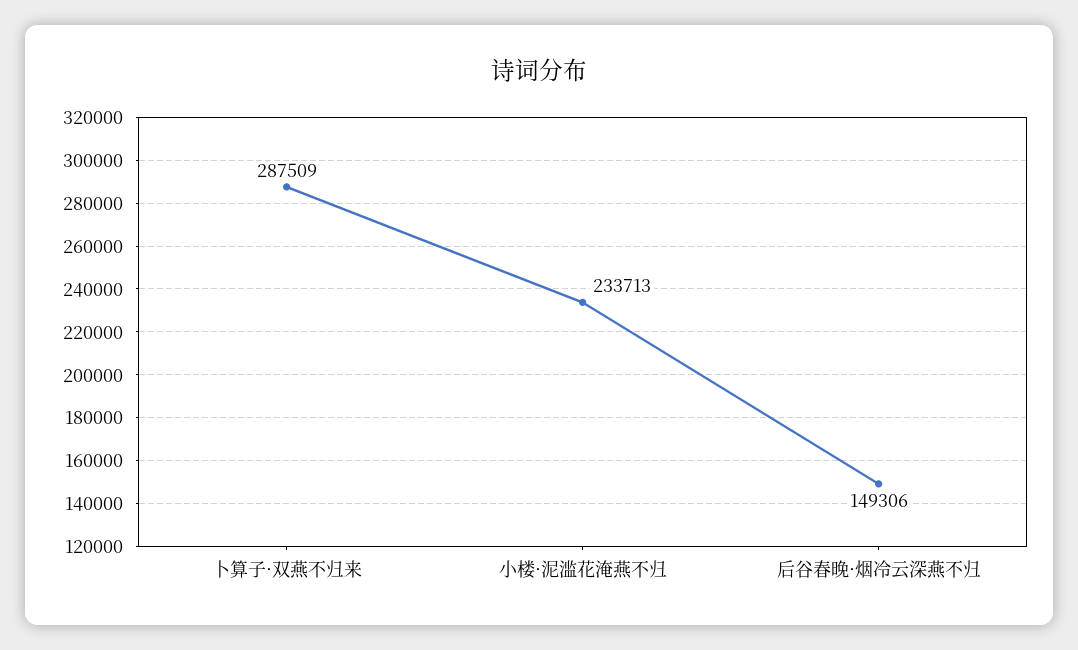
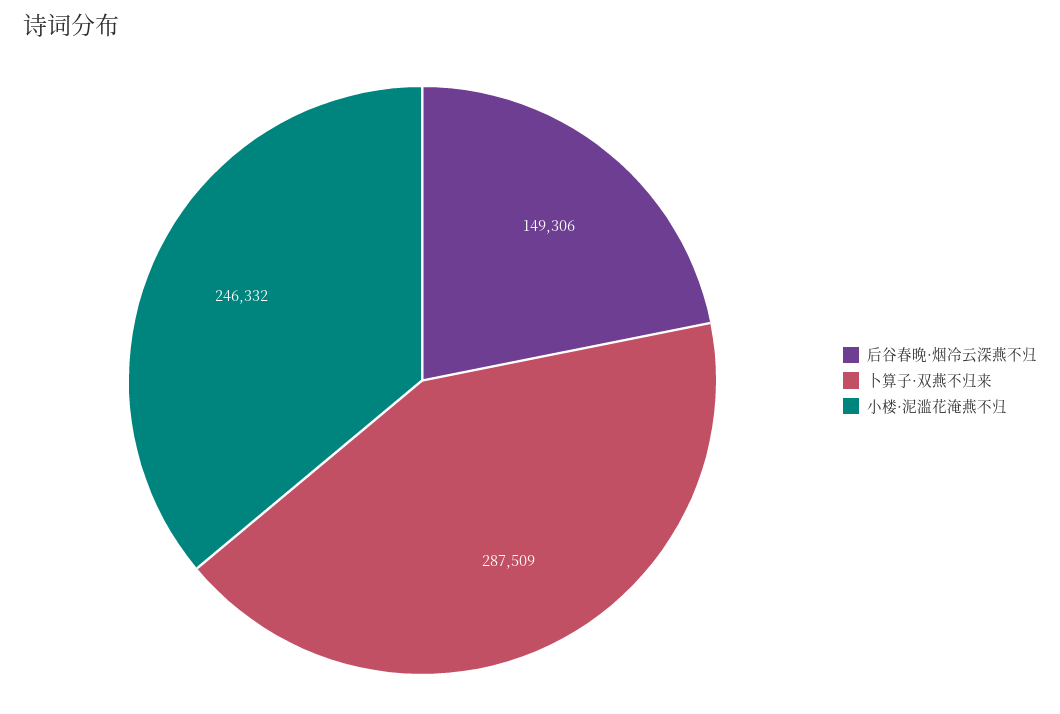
  {
    "卜算子·双燕不归来": 287509,
-   "小楼·泥滥花淹燕不归": 233713,
+   "小楼·泥滥花淹燕不归": 246332,
    "后谷春晚·烟冷云深燕不归": 149306
  }

